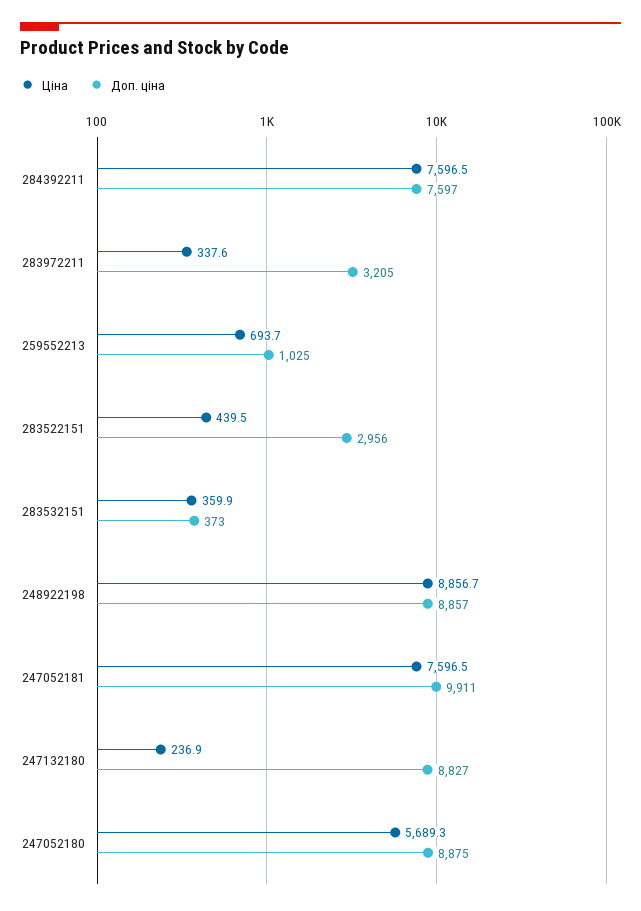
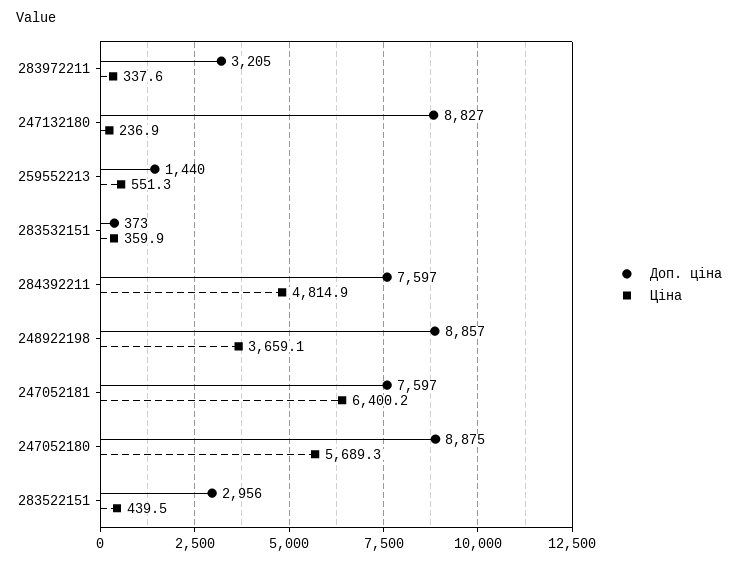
  {
    "Ціна": {
-     "284392211": 7596.5,
+     "284392211": 4814.9,
      "283972211": 337.6,
-     "259552213": 693.7,
+     "259552213": 551.3,
      "283522151": 439.5,
      "283532151": 359.9,
-     "248922198": 8856.7,
+     "248922198": 3659.1,
-     "247052181": 7596.5,
+     "247052181": 6400.2,
      "247132180": 236.9,
      "247052180": 5689.3
    },
    "Доп. ціна": {
      "284392211": 7597,
      "283972211": 3205,
-     "259552213": 1025,
+     "259552213": 1440,
      "283522151": 2956,
      "283532151": 373,
      "248922198": 8857,
-     "247052181": 9911,
+     "247052181": 7597,
      "247132180": 8827,
      "247052180": 8875
    }
  }

